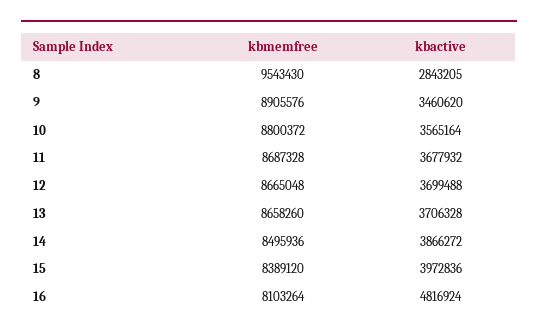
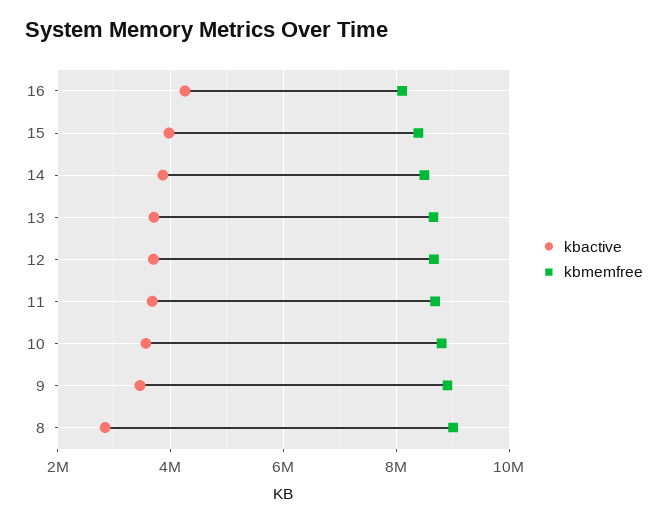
  {
    "kbmemfree": {
-     "8": 9543430,
+     "8": 9000000,
      "9": 8905576,
      "10": 8800372,
      "11": 8687328,
      "12": 8665048,
      "13": 8658260,
      "14": 8495936,
      "15": 8389120,
      "16": 8103264
    },
    "kbactive": {
      "8": 2843205,
      "9": 3460620,
      "10": 3565164,
      "11": 3677932,
      "12": 3699488,
      "13": 3706328,
      "14": 3866272,
      "15": 3972836,
-     "16": 4816924
+     "16": 4200000
    }
  }

